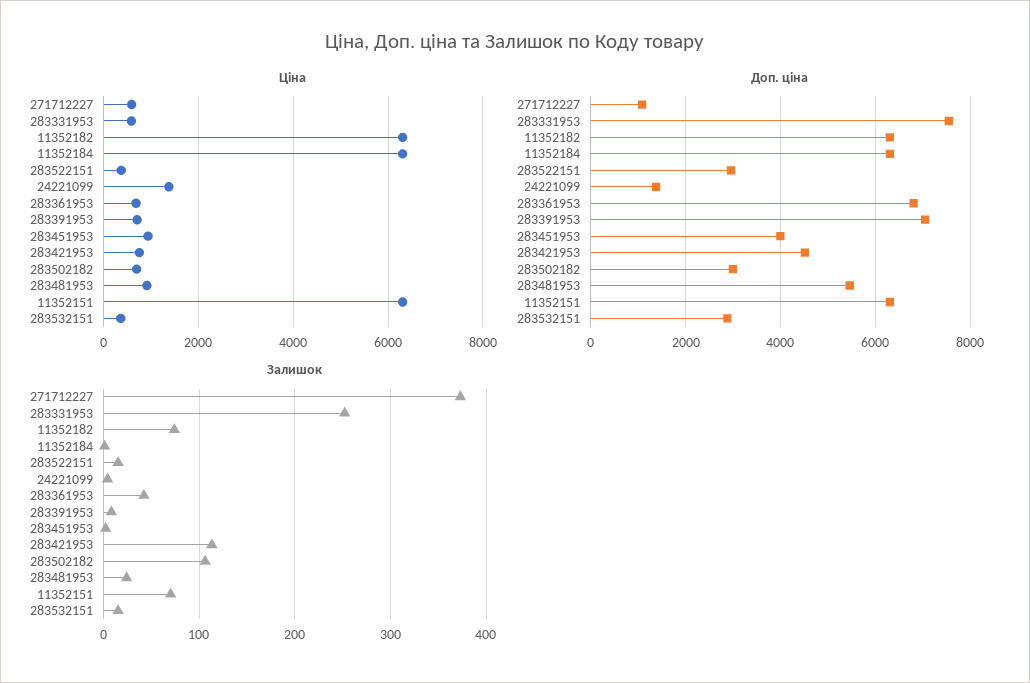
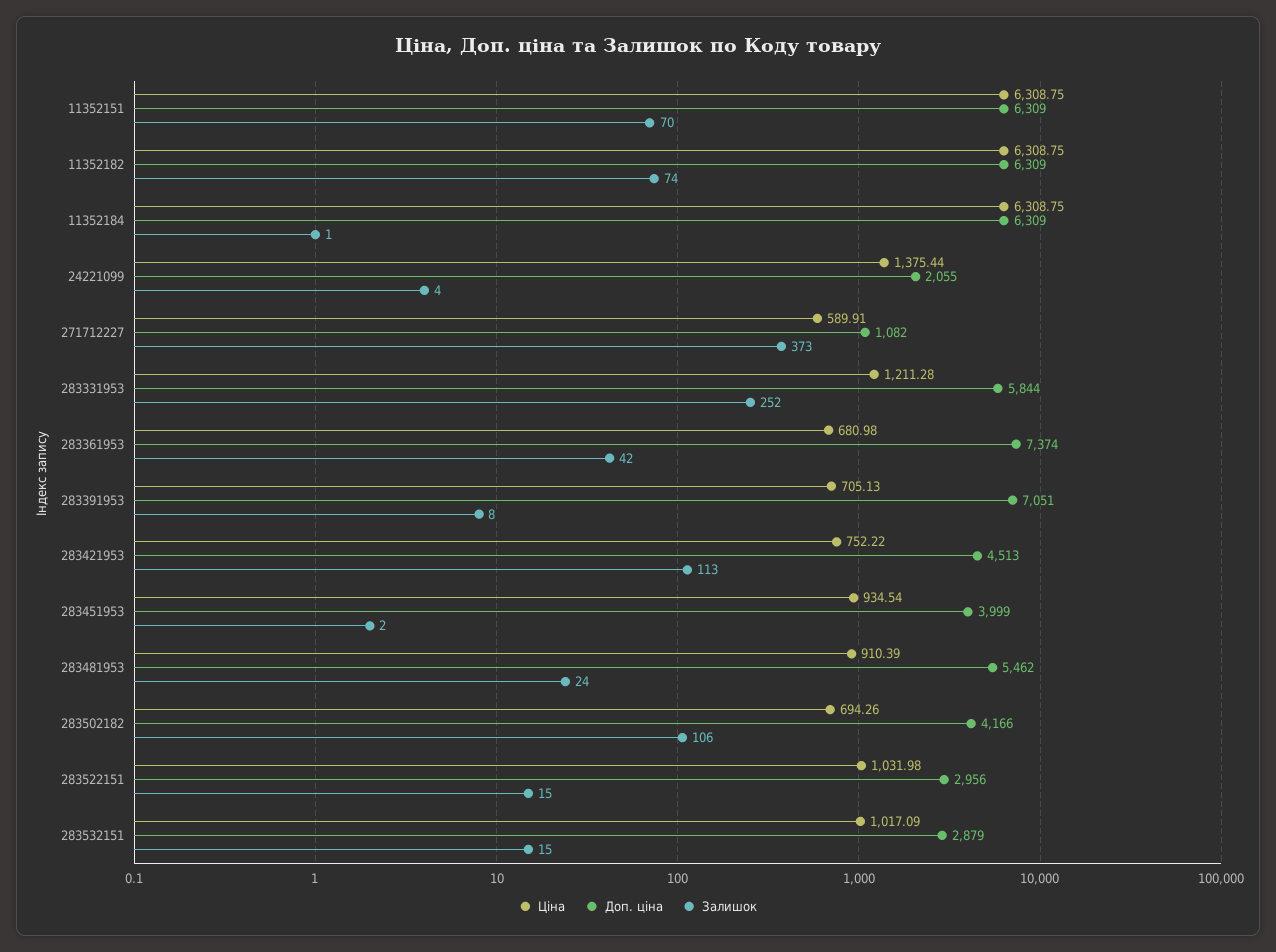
  {
    "Ціна": {
      "271712227": 589.91,
-     "283331953": 600,
+     "283331953": 1211.28,
      "11352182": 6308.75,
      "11352184": 6308.75,
-     "283522151": 400,
+     "283522151": 1031.98,
      "24221099": 1375.44,
      "283361953": 680.98,
      "283391953": 705.13,
      "283451953": 934.54,
      "283421953": 752.22,
      "283502182": 694.26,
      "283481953": 910.39,
      "11352151": 6308.75,
-     "283532151": 400
+     "283532151": 1017.09
    },
    "Доп. ціна": {
      "271712227": 1082,
-     "283331953": 7600,
+     "283331953": 5844,
      "11352182": 6309,
      "11352184": 6309,
      "283522151": 2956,
-     "24221099": 1400,
+     "24221099": 2055,
-     "283361953": 6800,
+     "283361953": 7374,
      "283391953": 7051,
      "283451953": 3999,
      "283421953": 4513,
-     "283502182": 3000,
+     "283502182": 4166,
      "283481953": 5462,
      "11352151": 6309,
      "283532151": 2879
    },
    "Залишок": {
      "271712227": 373,
      "283331953": 252,
      "11352182": 74,
      "11352184": 1,
      "283522151": 15,
      "24221099": 4,
      "283361953": 42,
      "283391953": 8,
      "283451953": 2,
      "283421953": 113,
      "283502182": 106,
      "283481953": 24,
      "11352151": 70,
      "283532151": 15
    }
  }

